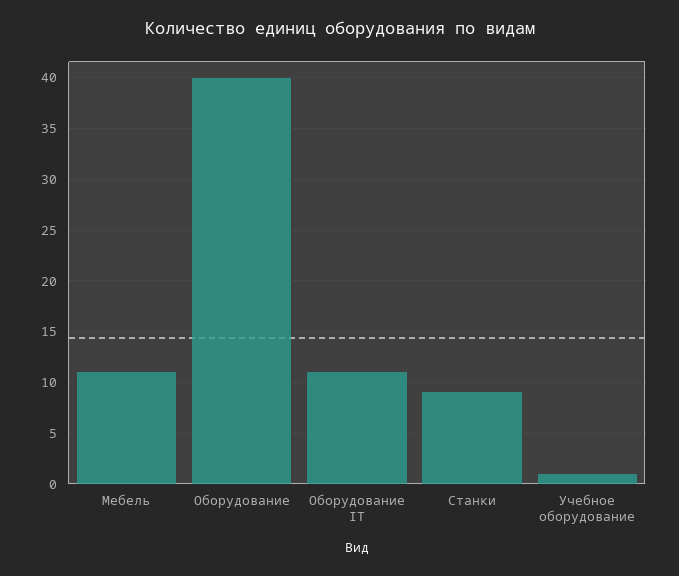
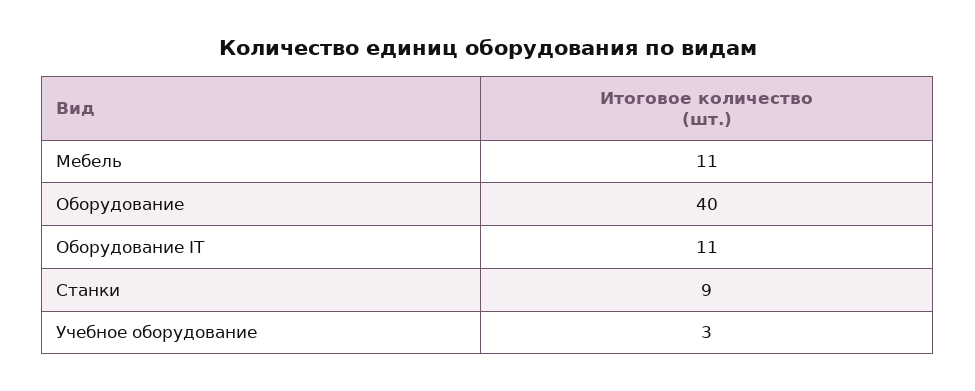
  {
    "Мебель": 11,
    "Оборудование": 40,
    "Оборудование IT": 11,
    "Станки": 9,
-   "Учебное оборудование": 1
+   "Учебное оборудование": 3
  }

